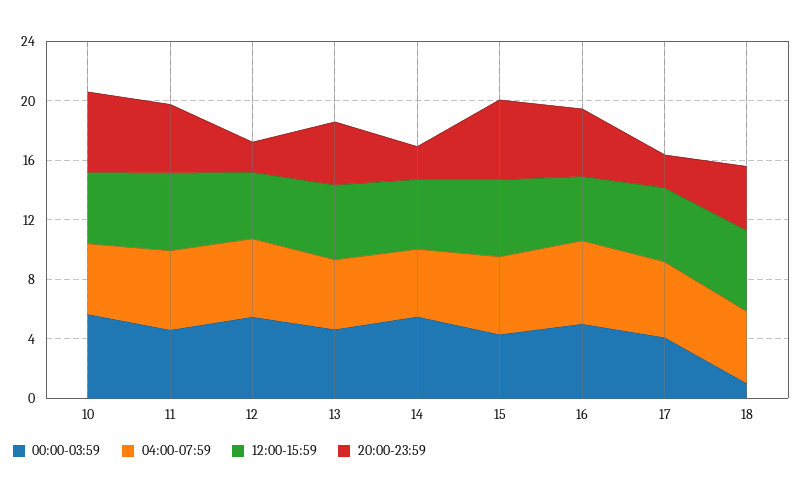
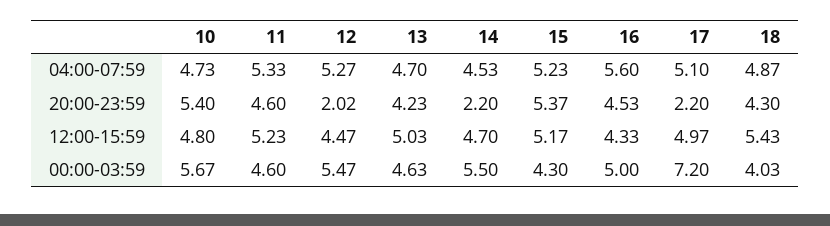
  {
    "00:00-03:59": {
      "10": 5.67,
      "11": 4.6,
      "12": 5.47,
      "13": 4.63,
      "14": 5.5,
      "15": 4.3,
      "16": 5,
-     "17": 4,
+     "17": 7.2,
-     "18": 1
+     "18": 4.03
    },
    "04:00-07:59": {
      "10": 4.73,
      "11": 5.33,
      "12": 5.27,
      "13": 4.7,
      "14": 4.53,
      "15": 5.23,
      "16": 5.6,
      "17": 5.1,
      "18": 4.87
    },
    "12:00-15:59": {
      "10": 4.8,
      "11": 5.23,
      "12": 4.47,
      "13": 5.03,
      "14": 4.7,
      "15": 5.17,
      "16": 4.33,
      "17": 4.97,
      "18": 5.43
    },
    "20:00-23:59": {
      "10": 5.4,
      "11": 4.6,
      "12": 2.02,
      "13": 4.23,
      "14": 2.2,
      "15": 5.37,
      "16": 4.53,
      "17": 2.2,
      "18": 4.3
    }
  }

